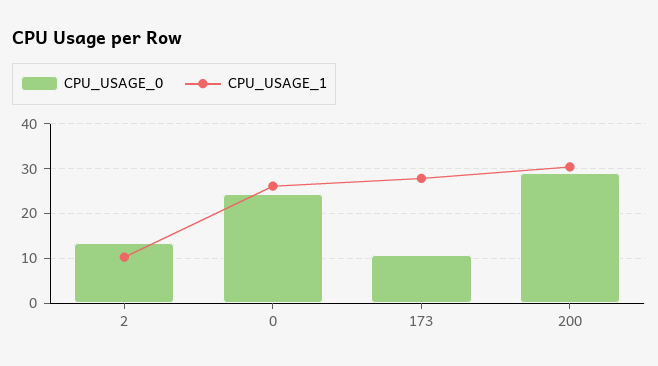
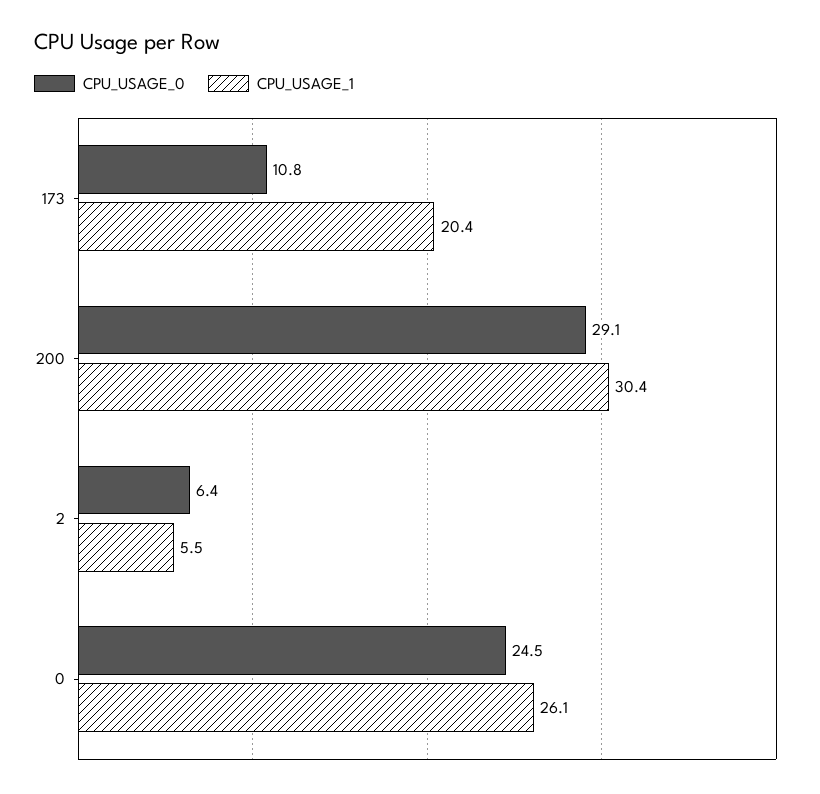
  {
    "CPU_USAGE_0": {
-     "2": 14,
+     "2": 6.4,
      "0": 24.5,
      "173": 10.8,
      "200": 29.1
    },
    "CPU_USAGE_1": {
-     "2": 10,
+     "2": 5.5,
      "0": 26.1,
-     "173": 28,
+     "173": 20.4,
      "200": 30.4
    }
  }

